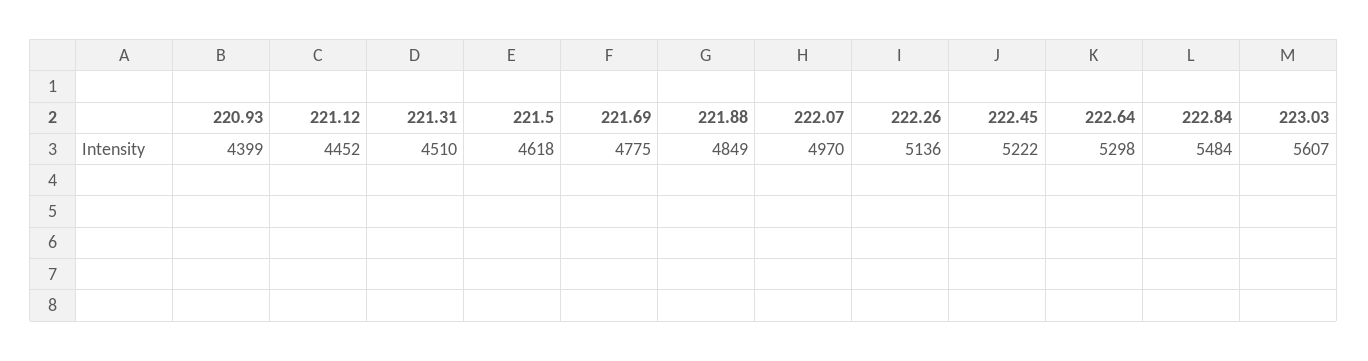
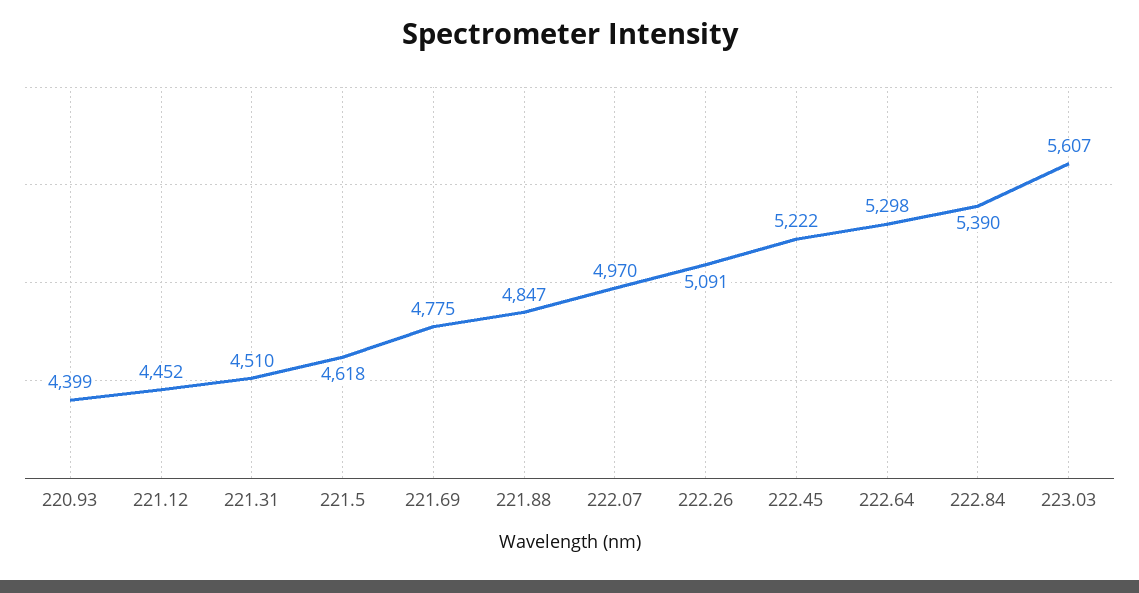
  {
    "220.93": 4399,
    "221.12": 4452,
    "221.31": 4510,
    "221.5": 4618,
    "221.69": 4775,
-   "221.88": 4849,
+   "221.88": 4847,
    "222.07": 4970,
-   "222.26": 5136,
+   "222.26": 5091,
    "222.45": 5222,
    "222.64": 5298,
-   "222.84": 5484,
+   "222.84": 5390,
    "223.03": 5607
  }

